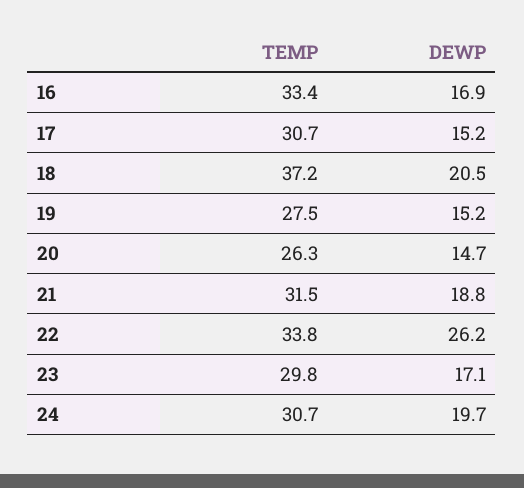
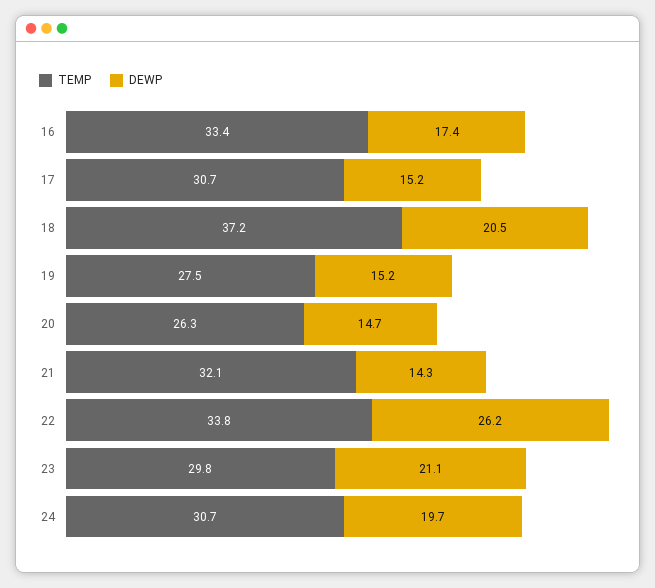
  {
    "TEMP": {
      "16": 33.4,
      "17": 30.7,
      "18": 37.2,
      "19": 27.5,
      "20": 26.3,
-     "21": 31.5,
+     "21": 32.1,
      "22": 33.8,
      "23": 29.8,
      "24": 30.7
    },
    "DEWP": {
-     "16": 16.9,
+     "16": 17.4,
      "17": 15.2,
      "18": 20.5,
      "19": 15.2,
      "20": 14.7,
-     "21": 18.8,
+     "21": 14.3,
      "22": 26.2,
-     "23": 17.1,
+     "23": 21.1,
      "24": 19.7
    }
  }

